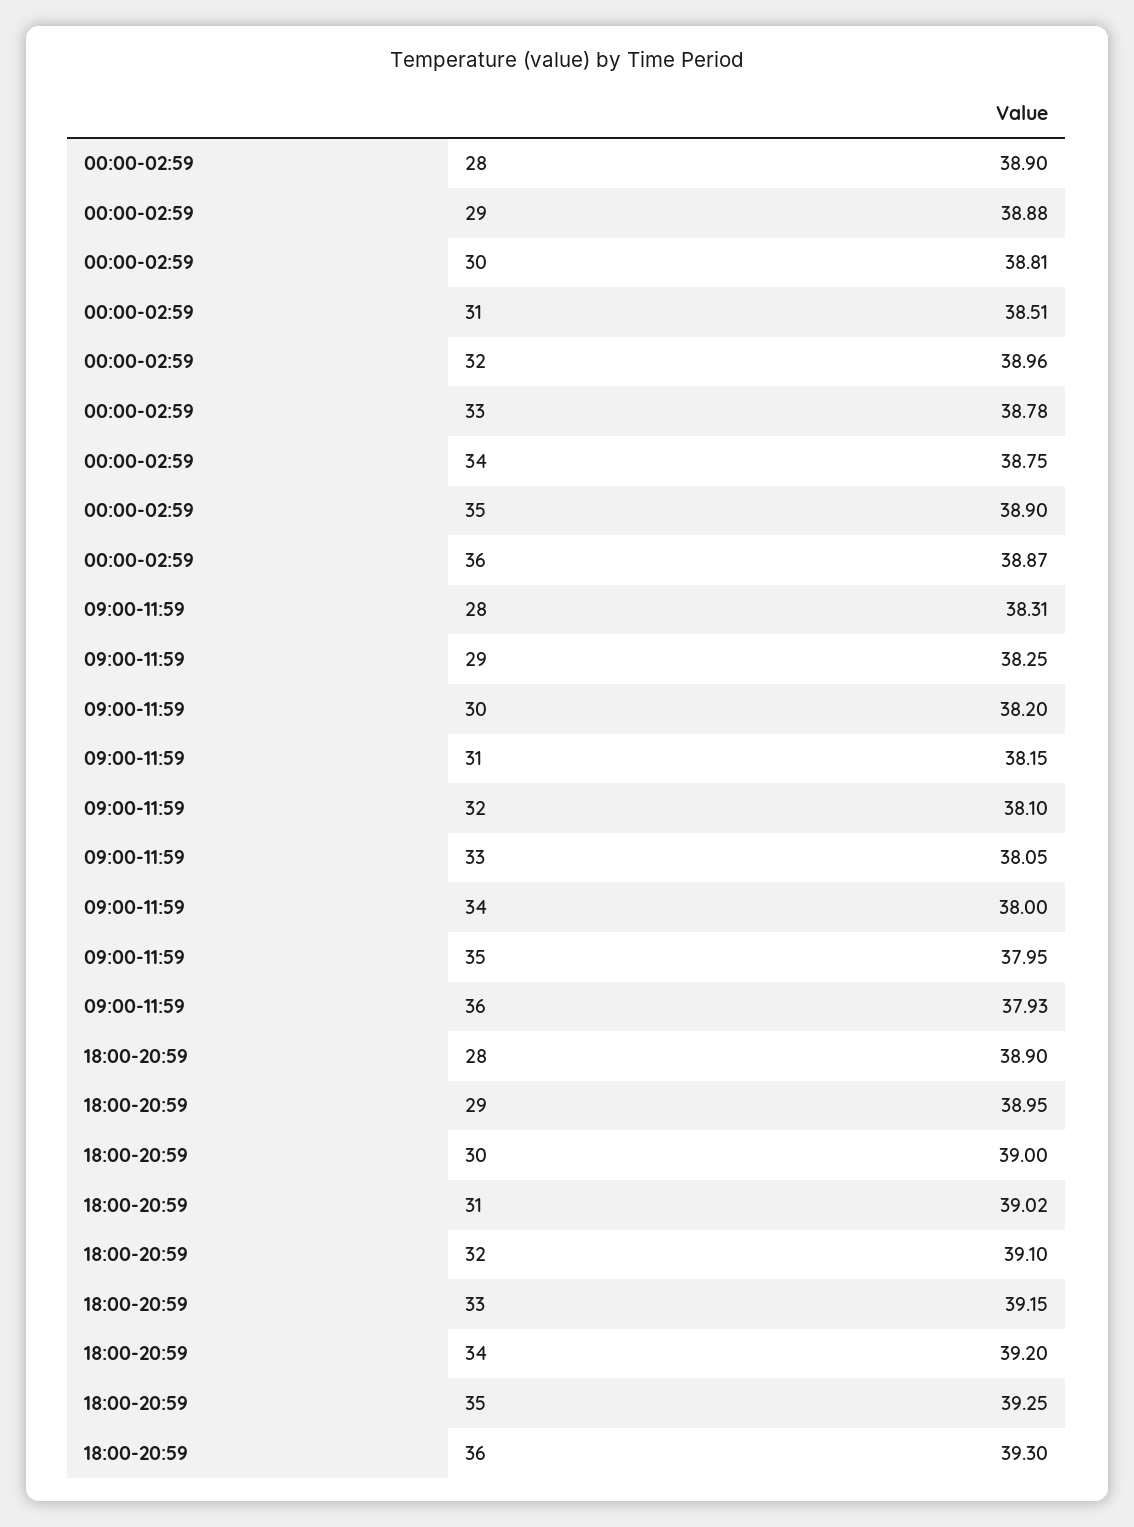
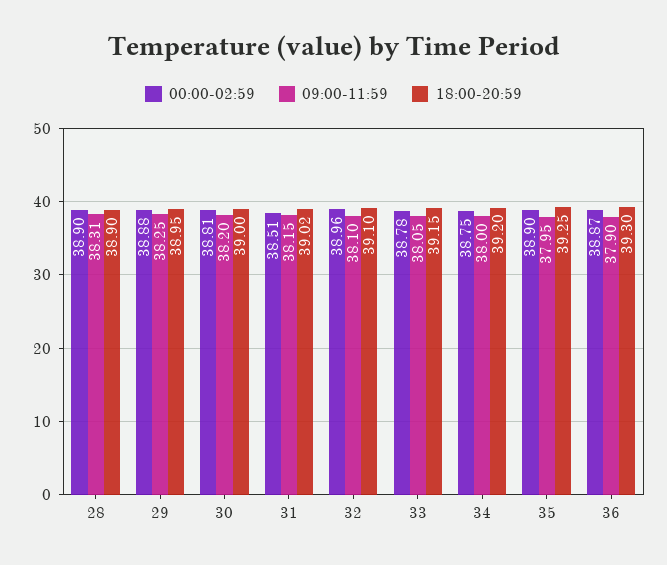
  {
    "00:00-02:59": {
      "28": 38.9,
      "29": 38.88,
      "30": 38.81,
      "31": 38.51,
      "32": 38.96,
      "33": 38.78,
      "34": 38.75,
      "35": 38.9,
      "36": 38.87
    },
    "09:00-11:59": {
      "28": 38.31,
      "29": 38.25,
      "30": 38.2,
      "31": 38.15,
      "32": 38.1,
      "33": 38.05,
      "34": 38,
      "35": 37.95,
-     "36": 37.93
+     "36": 37.9
    },
    "18:00-20:59": {
      "28": 38.9,
      "29": 38.95,
      "30": 39,
      "31": 39.02,
      "32": 39.1,
      "33": 39.15,
      "34": 39.2,
      "35": 39.25,
      "36": 39.3
    }
  }

